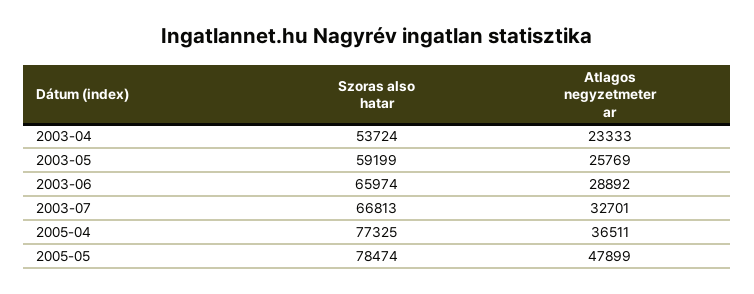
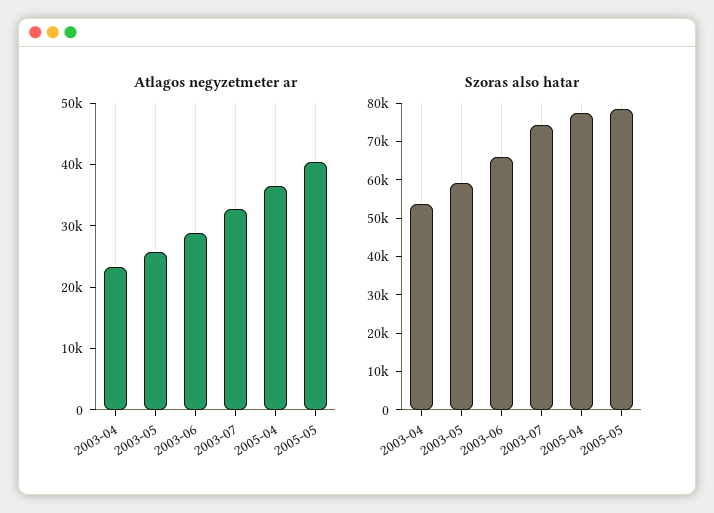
  {
    "Szoras also hatar": {
      "2003-04": 53724,
      "2003-05": 59199,
      "2003-06": 65974,
-     "2003-07": 66813,
+     "2003-07": 75000,
      "2005-04": 77325,
      "2005-05": 78474
    },
    "Atlagos negyzetmeter ar": {
      "2003-04": 23333,
      "2003-05": 25769,
      "2003-06": 28892,
      "2003-07": 32701,
      "2005-04": 36511,
-     "2005-05": 47899
+     "2005-05": 40000
    }
  }

